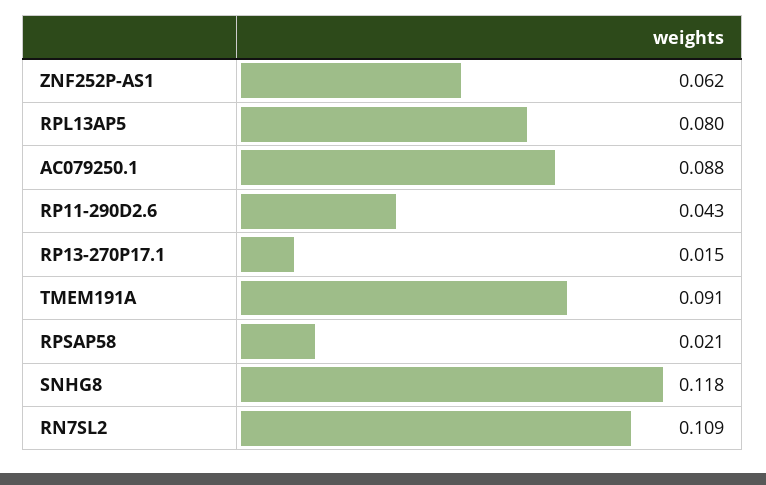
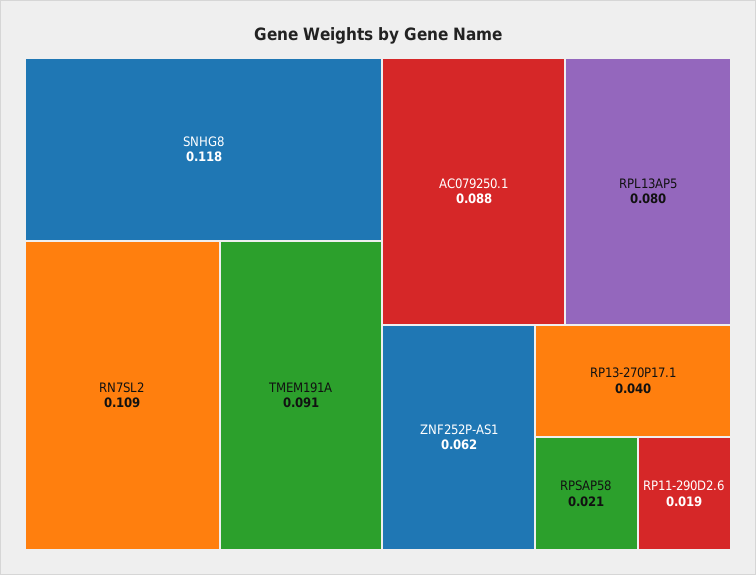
  {
    "ZNF252P-AS1": 0.062,
    "RPL13AP5": 0.08,
    "AC079250.1": 0.088,
-   "RP11-290D2.6": 0.043,
+   "RP11-290D2.6": 0.019,
-   "RP13-270P17.1": 0.015,
+   "RP13-270P17.1": 0.04,
    "TMEM191A": 0.091,
    "RPSAP58": 0.021,
    "SNHG8": 0.118,
    "RN7SL2": 0.109
  }

